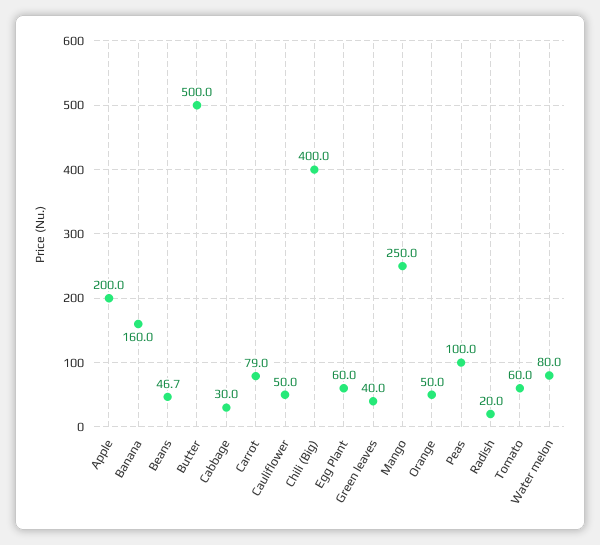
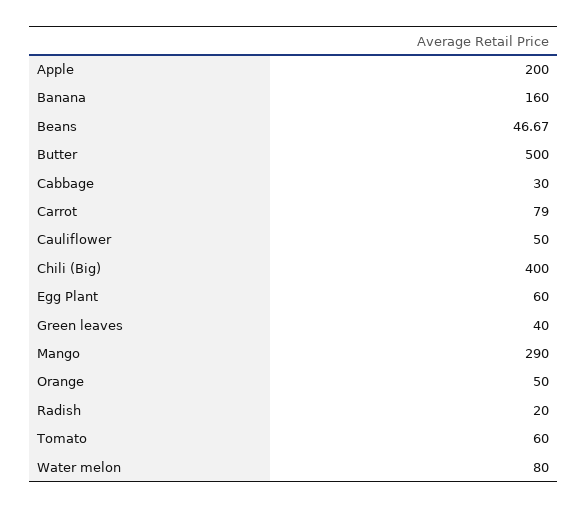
  {
    "Apple": 200,
    "Banana": 160,
    "Beans": 46.67,
    "Butter": 500,
    "Cabbage": 30,
    "Carrot": 79,
    "Cauliflower": 50,
    "Chili (Big)": 400,
    "Egg Plant": 60,
    "Green leaves": 40,
-   "Mango": 250,
+   "Mango": 290,
    "Orange": 50,
-   "Peas": 100,
    "Radish": 20,
    "Tomato": 60,
    "Water melon": 80
  }

